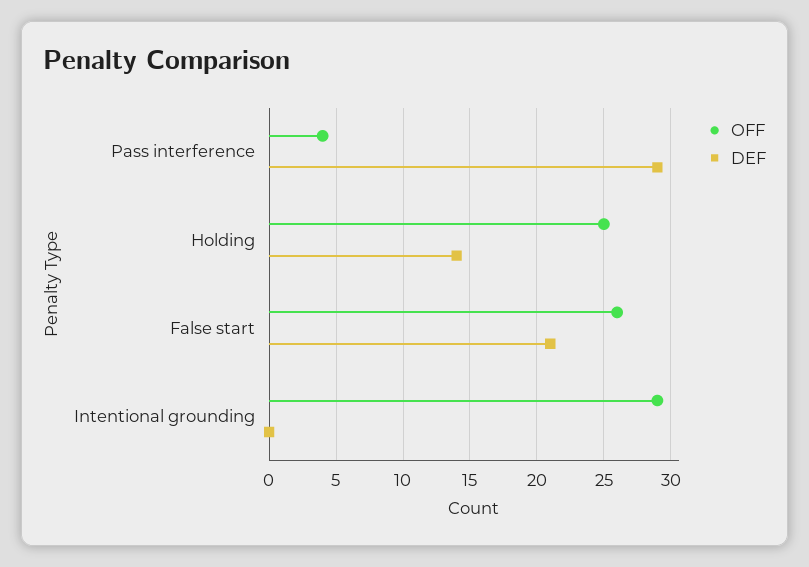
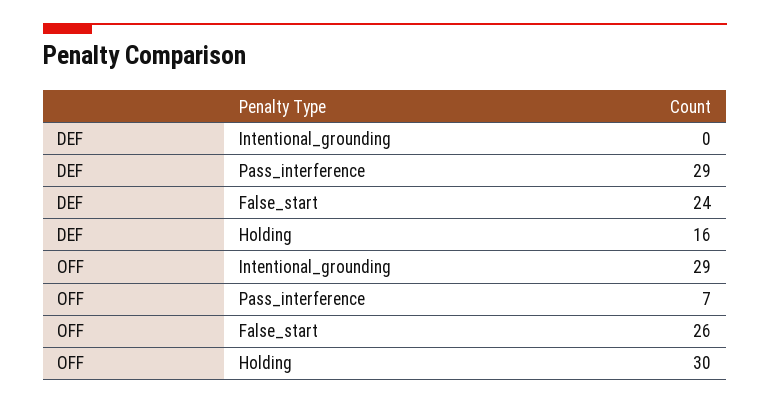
  {
    "OFF": {
-     "Pass interference": 4,
+     "Pass interference": 7,
-     "Holding": 25,
+     "Holding": 30,
      "False start": 26,
      "Intentional grounding": 29
    },
    "DEF": {
      "Pass interference": 29,
-     "Holding": 14,
+     "Holding": 16,
-     "False start": 21,
+     "False start": 24,
      "Intentional grounding": 0
    }
  }

